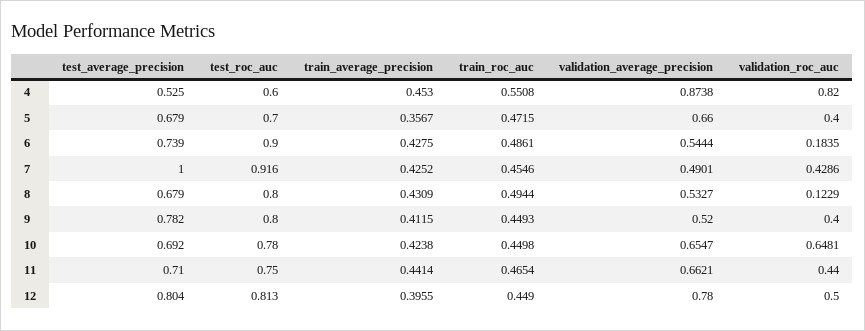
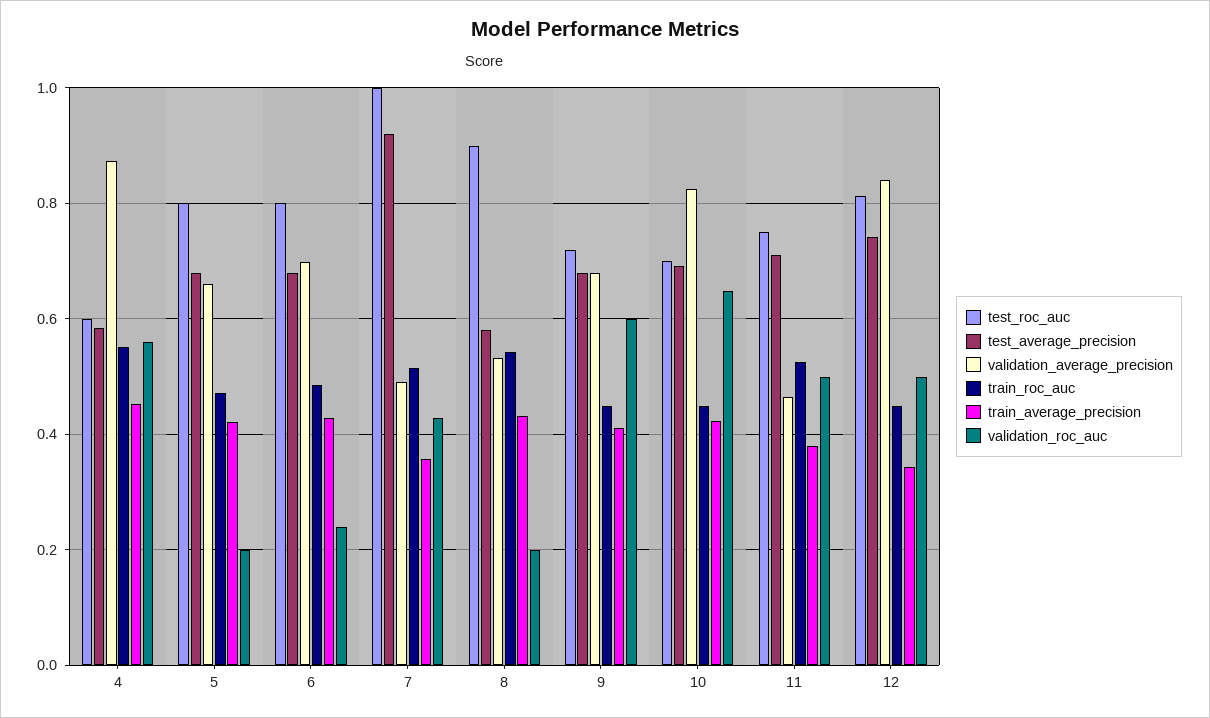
  {
    "test_average_precision": {
-     "4": 0.525,
+     "4": 0.58,
      "5": 0.679,
-     "6": 0.739,
+     "6": 0.68,
-     "7": 1,
+     "7": 0.92,
-     "8": 0.679,
+     "8": 0.58,
-     "9": 0.782,
+     "9": 0.68,
      "10": 0.692,
      "11": 0.71,
-     "12": 0.804
+     "12": 0.74
    },
    "test_roc_auc": {
      "4": 0.6,
-     "5": 0.7,
+     "5": 0.8,
-     "6": 0.9,
+     "6": 0.8,
-     "7": 0.916,
+     "7": 1,
-     "8": 0.8,
+     "8": 0.9,
-     "9": 0.8,
+     "9": 0.72,
-     "10": 0.78,
+     "10": 0.7,
      "11": 0.75,
      "12": 0.813
    },
    "train_average_precision": {
      "4": 0.453,
-     "5": 0.3567,
+     "5": 0.42,
      "6": 0.4275,
-     "7": 0.4252,
+     "7": 0.36,
      "8": 0.4309,
      "9": 0.4115,
      "10": 0.4238,
-     "11": 0.4414,
+     "11": 0.38,
-     "12": 0.3955
+     "12": 0.34
    },
    "train_roc_auc": {
      "4": 0.5508,
      "5": 0.4715,
      "6": 0.4861,
-     "7": 0.4546,
+     "7": 0.52,
-     "8": 0.4944,
+     "8": 0.54,
      "9": 0.4493,
      "10": 0.4498,
-     "11": 0.4654,
+     "11": 0.52,
      "12": 0.449
    },
    "validation_average_precision": {
      "4": 0.8738,
      "5": 0.66,
-     "6": 0.5444,
+     "6": 0.7,
      "7": 0.4901,
      "8": 0.5327,
-     "9": 0.52,
+     "9": 0.68,
-     "10": 0.6547,
+     "10": 0.82,
-     "11": 0.6621,
+     "11": 0.46,
-     "12": 0.78
+     "12": 0.84
    },
    "validation_roc_auc": {
-     "4": 0.82,
+     "4": 0.56,
-     "5": 0.4,
+     "5": 0.2,
-     "6": 0.1835,
+     "6": 0.24,
      "7": 0.4286,
-     "8": 0.1229,
+     "8": 0.2,
-     "9": 0.4,
+     "9": 0.6,
      "10": 0.6481,
-     "11": 0.44,
+     "11": 0.5,
      "12": 0.5
    }
  }

